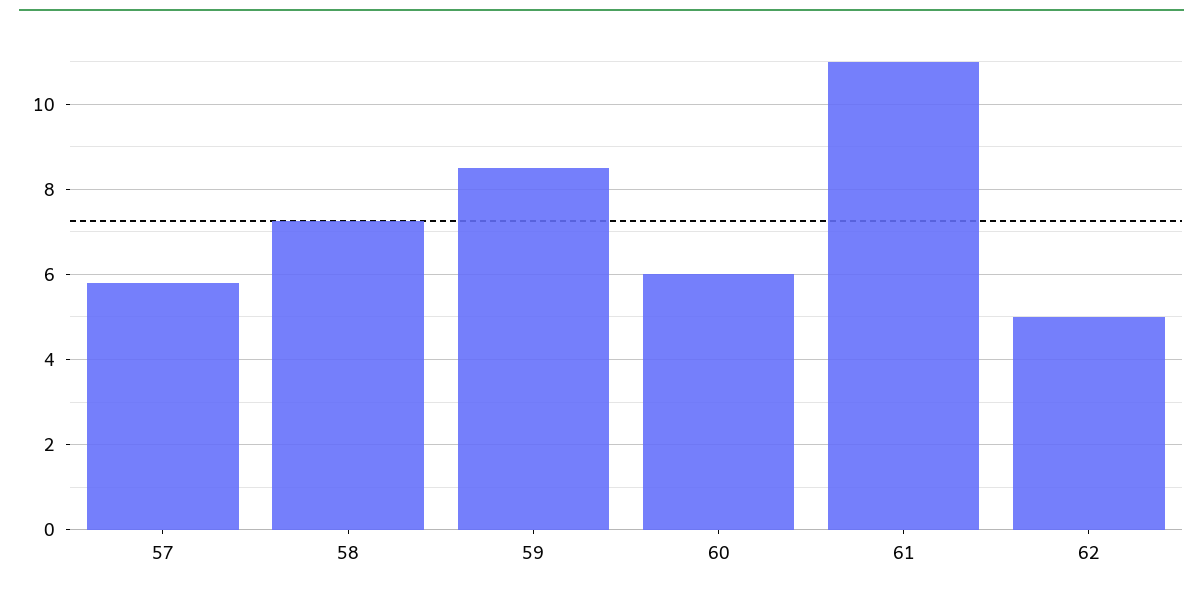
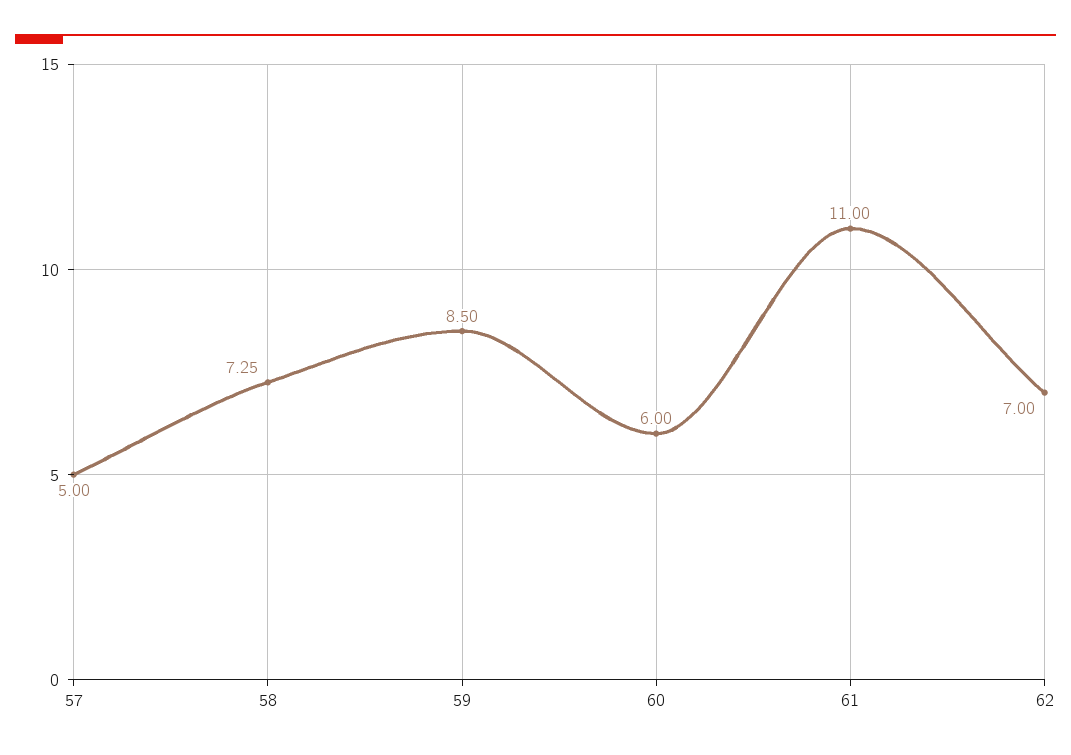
  {
-   "57": 5.8,
+   "57": 5,
    "58": 7.25,
    "59": 8.5,
    "60": 6,
    "61": 11,
-   "62": 5
+   "62": 7
  }

